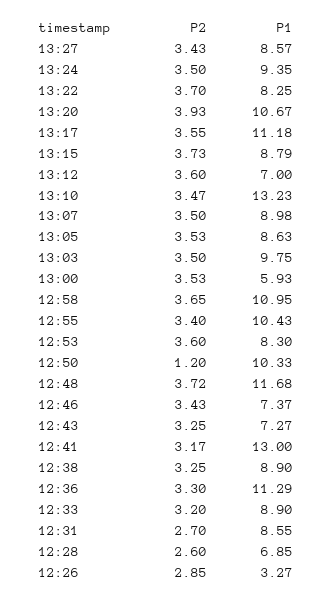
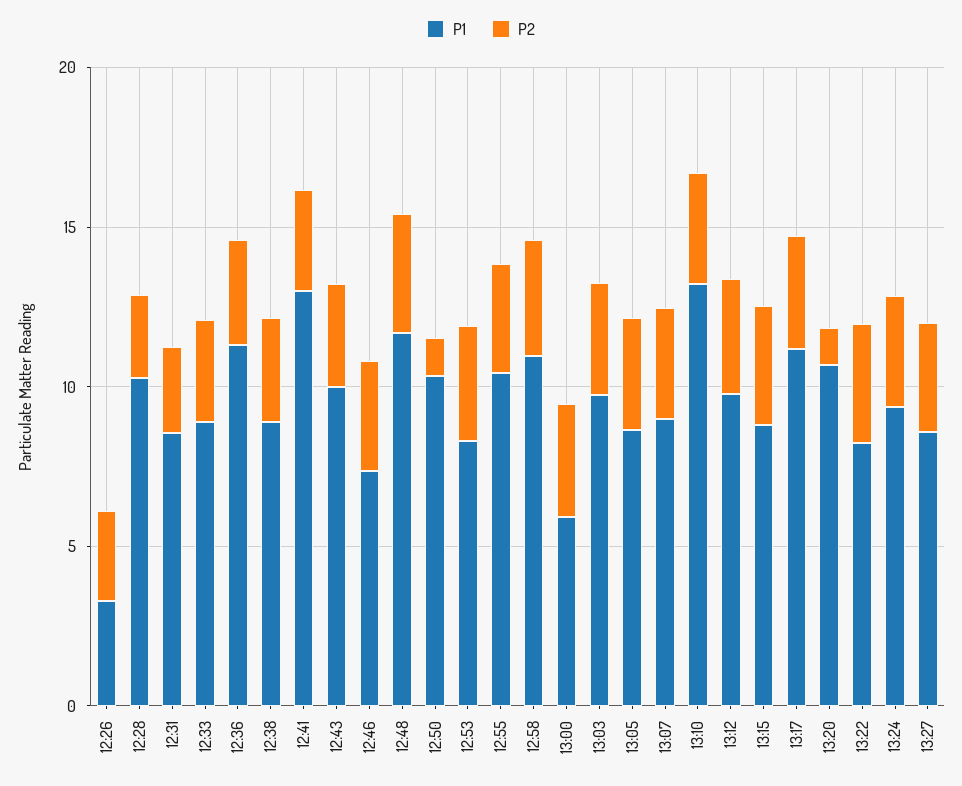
  {
    "P2": {
      "13:27": 3.43,
      "13:24": 3.5,
      "13:22": 3.7,
-     "13:20": 3.93,
+     "13:20": 1,
      "13:17": 3.55,
      "13:15": 3.73,
      "13:12": 3.6,
      "13:10": 3.47,
      "13:07": 3.5,
      "13:05": 3.53,
      "13:03": 3.5,
      "13:00": 3.53,
      "12:58": 3.65,
      "12:55": 3.4,
      "12:53": 3.6,
      "12:50": 1.2,
      "12:48": 3.72,
      "12:46": 3.43,
      "12:43": 3.25,
      "12:41": 3.17,
      "12:38": 3.25,
      "12:36": 3.3,
      "12:33": 3.2,
      "12:31": 2.7,
      "12:28": 2.6,
      "12:26": 2.85
    },
    "P1": {
      "13:27": 8.57,
      "13:24": 9.35,
      "13:22": 8.25,
      "13:20": 10.67,
      "13:17": 11.18,
      "13:15": 8.79,
-     "13:12": 7,
+     "13:12": 10,
      "13:10": 13.23,
      "13:07": 8.98,
      "13:05": 8.63,
      "13:03": 9.75,
      "13:00": 5.93,
      "12:58": 10.95,
      "12:55": 10.43,
      "12:53": 8.3,
      "12:50": 10.33,
      "12:48": 11.68,
      "12:46": 7.37,
-     "12:43": 7.27,
+     "12:43": 10,
      "12:41": 13,
      "12:38": 8.9,
      "12:36": 11.29,
      "12:33": 8.9,
      "12:31": 8.55,
-     "12:28": 6.85,
+     "12:28": 10,
      "12:26": 3.27
    }
  }

